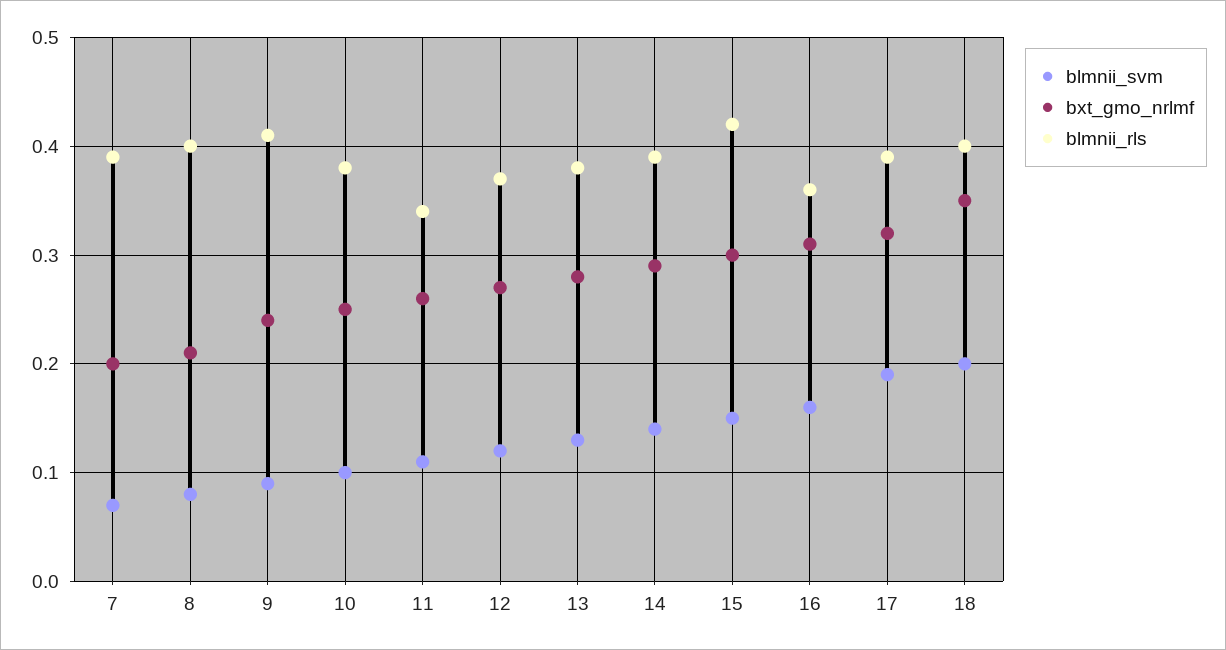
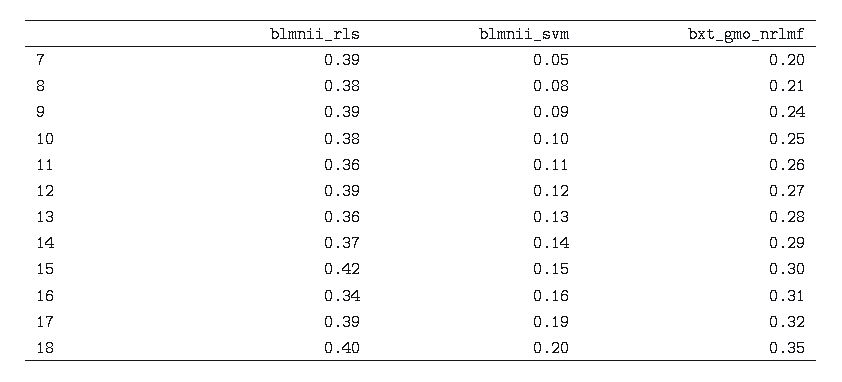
  {
    "blmnii_svm": {
-     "7": 0.07,
+     "7": 0.05,
      "8": 0.08,
      "9": 0.09,
      "10": 0.1,
      "11": 0.11,
      "12": 0.12,
      "13": 0.13,
      "14": 0.14,
      "15": 0.15,
      "16": 0.16,
      "17": 0.19,
      "18": 0.2
    },
    "bxt_gmo_nrlmf": {
      "7": 0.2,
      "8": 0.21,
      "9": 0.24,
      "10": 0.25,
      "11": 0.26,
      "12": 0.27,
      "13": 0.28,
      "14": 0.29,
      "15": 0.3,
      "16": 0.31,
      "17": 0.32,
      "18": 0.35
    },
    "blmnii_rls": {
      "7": 0.39,
-     "8": 0.4,
+     "8": 0.38,
-     "9": 0.41,
+     "9": 0.39,
      "10": 0.38,
-     "11": 0.34,
+     "11": 0.36,
-     "12": 0.37,
+     "12": 0.39,
-     "13": 0.38,
+     "13": 0.36,
-     "14": 0.39,
+     "14": 0.37,
      "15": 0.42,
-     "16": 0.36,
+     "16": 0.34,
      "17": 0.39,
      "18": 0.4
    }
  }

